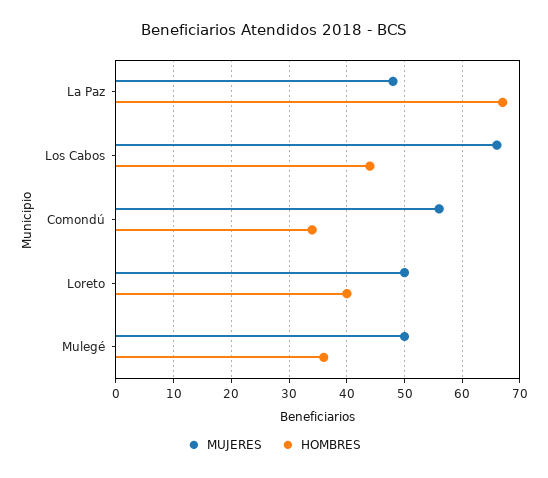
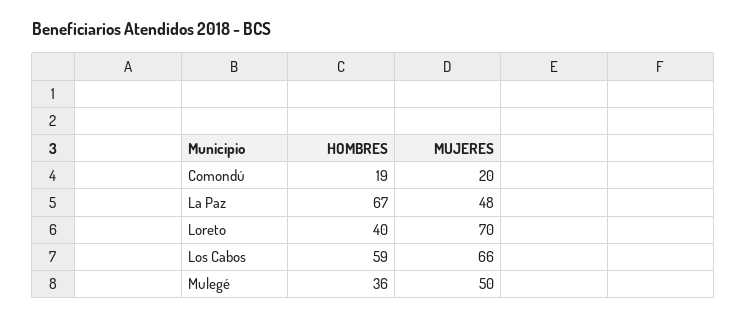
  {
    "MUJERES": {
      "La Paz": 48,
      "Los Cabos": 66,
-     "Comondú": 55,
+     "Comondú": 20,
-     "Loreto": 50,
+     "Loreto": 70,
      "Mulegé": 50
    },
    "HOMBRES": {
      "La Paz": 67,
-     "Los Cabos": 45,
+     "Los Cabos": 59,
-     "Comondú": 35,
+     "Comondú": 19,
      "Loreto": 40,
      "Mulegé": 36
    }
  }

